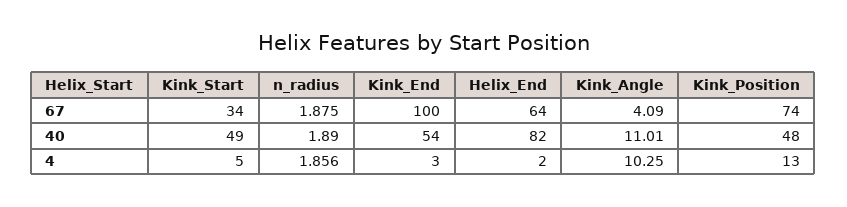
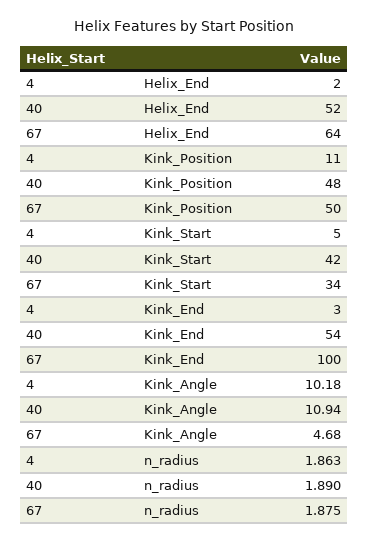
  {
    "Kink_Start": {
      "67": 34,
-     "40": 49,
+     "40": 42,
      "4": 5
    },
    "n_radius": {
      "67": 1.875,
      "40": 1.89,
-     "4": 1.856
+     "4": 1.863
    },
    "Kink_End": {
      "67": 100,
      "40": 54,
      "4": 3
    },
    "Helix_End": {
      "67": 64,
-     "40": 82,
+     "40": 52,
      "4": 2
    },
    "Kink_Angle": {
-     "67": 4.09,
+     "67": 4.68,
-     "40": 11.01,
+     "40": 10.94,
-     "4": 10.25
+     "4": 10.18
    },
    "Kink_Position": {
-     "67": 74,
+     "67": 50,
      "40": 48,
-     "4": 13
+     "4": 11
    }
  }

